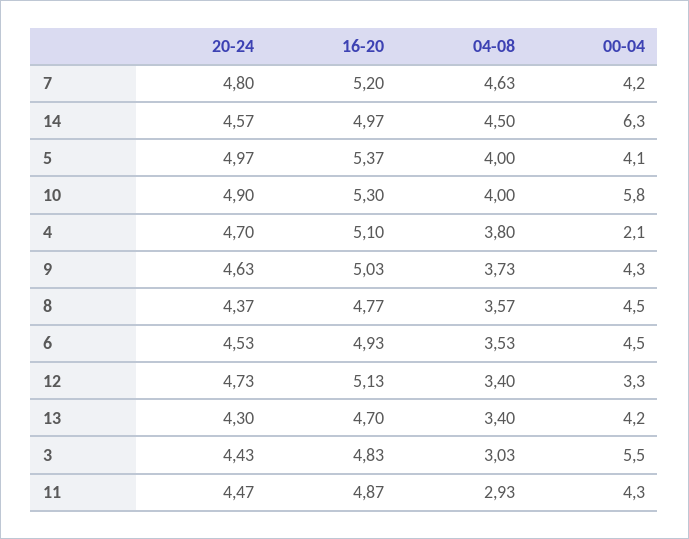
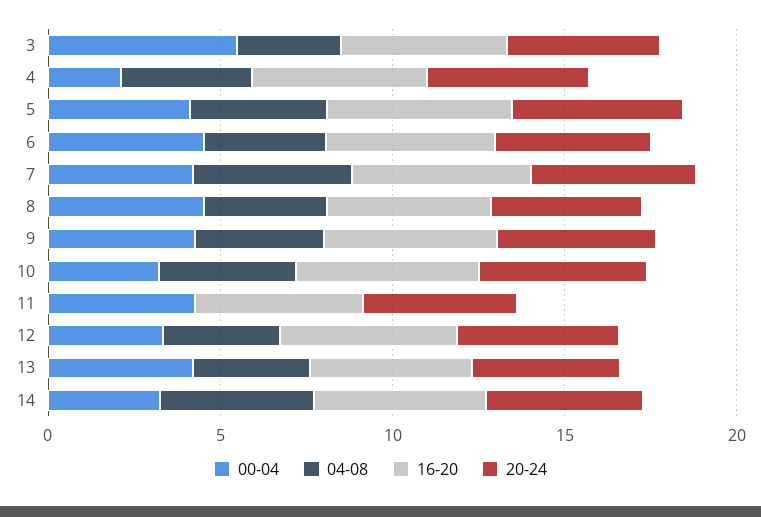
  {
    "20-24": {
      "7": 4.8,
      "14": 4.57,
      "5": 4.97,
      "10": 4.9,
      "4": 4.7,
      "9": 4.63,
      "8": 4.37,
      "6": 4.53,
      "12": 4.73,
      "13": 4.3,
      "3": 4.43,
      "11": 4.47
    },
    "16-20": {
      "7": 5.2,
      "14": 4.97,
      "5": 5.37,
      "10": 5.3,
      "4": 5.1,
      "9": 5.03,
      "8": 4.77,
      "6": 4.93,
      "12": 5.13,
      "13": 4.7,
      "3": 4.83,
      "11": 4.87
    },
    "04-08": {
      "7": 4.63,
      "14": 4.5,
      "5": 4,
      "10": 4,
      "4": 3.8,
      "9": 3.73,
      "8": 3.57,
      "6": 3.53,
      "12": 3.4,
      "13": 3.4,
      "3": 3.03,
-     "11": 2.93
+     "11": 0
    },
    "00-04": {
      "7": 4.2,
-     "14": 6.3,
+     "14": 3,
      "5": 4.1,
-     "10": 5.8,
+     "10": 3,
      "4": 2.1,
      "9": 4.3,
      "8": 4.5,
      "6": 4.5,
      "12": 3.3,
      "13": 4.2,
      "3": 5.5,
      "11": 4.3
    }
  }

